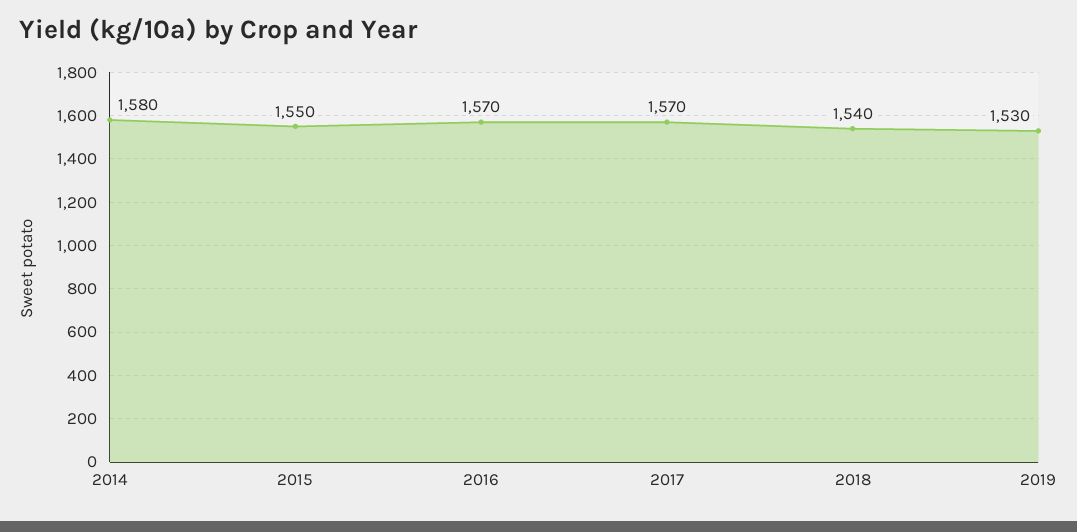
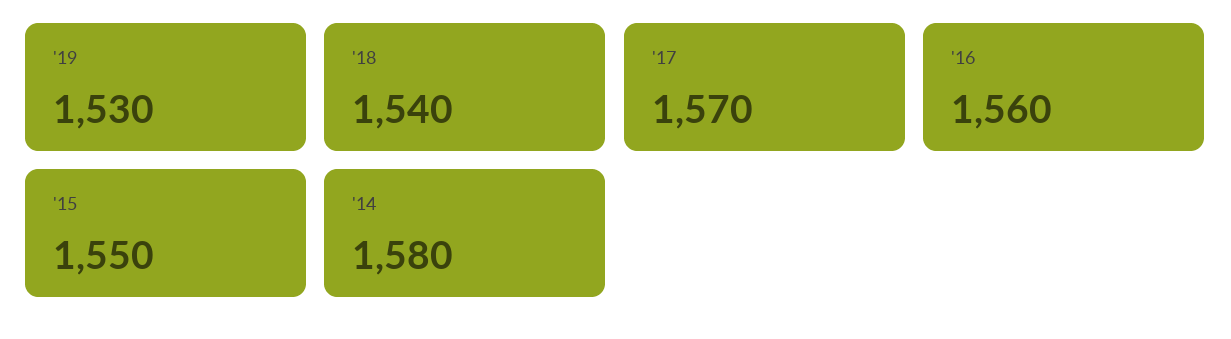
  {
    "2014": 1580,
    "2015": 1550,
-   "2016": 1570,
+   "2016": 1560,
    "2017": 1570,
    "2018": 1540,
    "2019": 1530
  }

